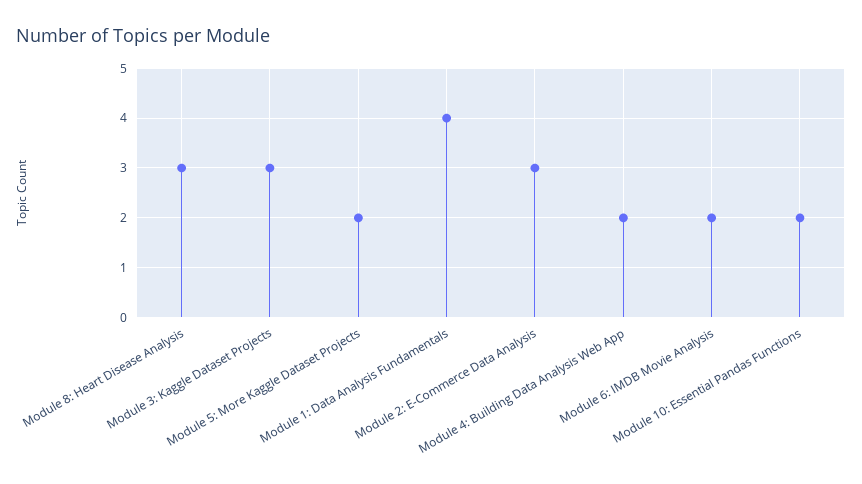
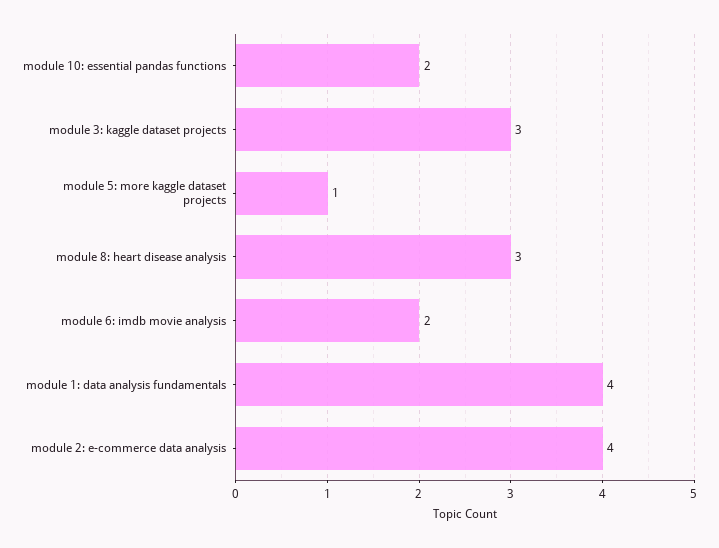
  {
    "Module 8: Heart Disease Analysis": 3,
    "Module 3: Kaggle Dataset Projects": 3,
-   "Module 5: More Kaggle Dataset Projects": 2,
+   "Module 5: More Kaggle Dataset Projects": 1,
    "Module 1: Data Analysis Fundamentals": 4,
-   "Module 2: E-Commerce Data Analysis": 3,
+   "Module 2: E-Commerce Data Analysis": 4,
-   "Module 4: Building Data Analysis Web App": 2,
    "Module 6: IMDB Movie Analysis": 2,
    "Module 10: Essential Pandas Functions": 2
  }

